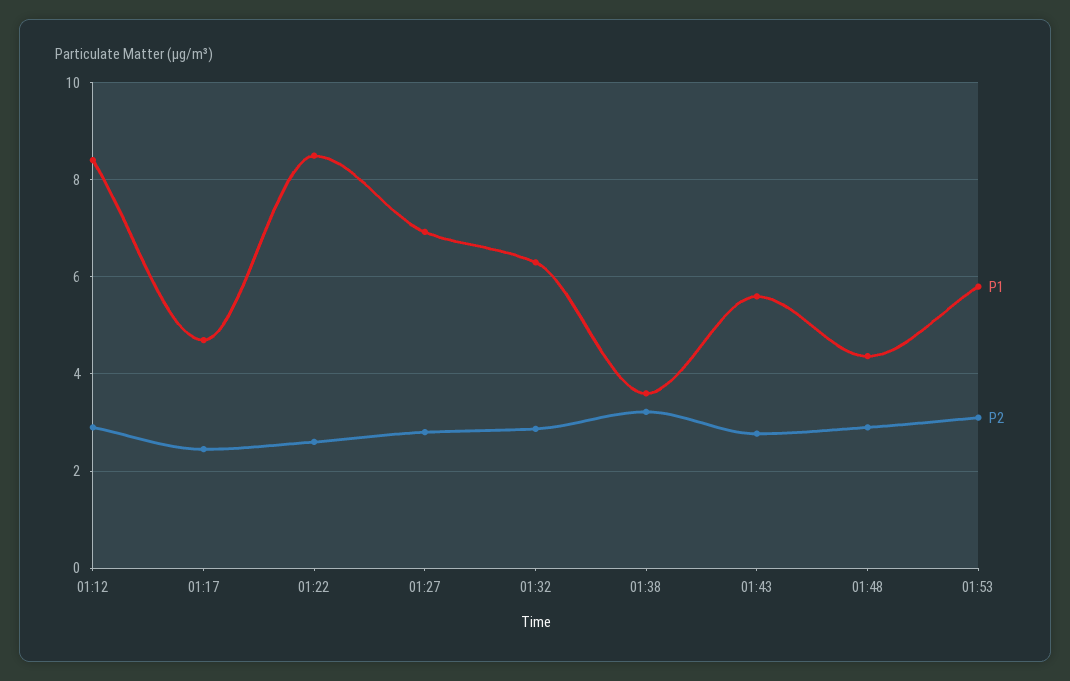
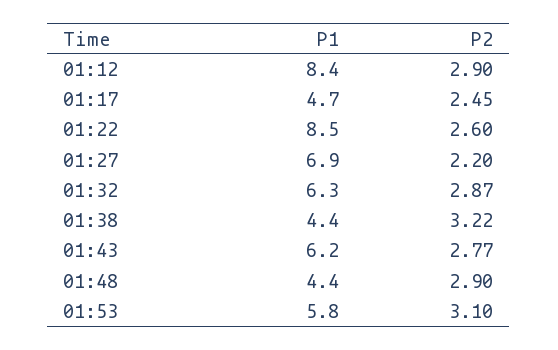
  {
    "P1": {
      "01:12": 8.4,
      "01:17": 4.7,
      "01:22": 8.5,
      "01:27": 6.9,
      "01:32": 6.3,
-     "01:38": 3.6,
+     "01:38": 4.4,
-     "01:43": 5.6,
+     "01:43": 6.2,
      "01:48": 4.4,
      "01:53": 5.8
    },
    "P2": {
      "01:12": 2.9,
      "01:17": 2.45,
      "01:22": 2.6,
-     "01:27": 2.8,
+     "01:27": 2.2,
      "01:32": 2.87,
      "01:38": 3.22,
      "01:43": 2.77,
      "01:48": 2.9,
      "01:53": 3.1
    }
  }

